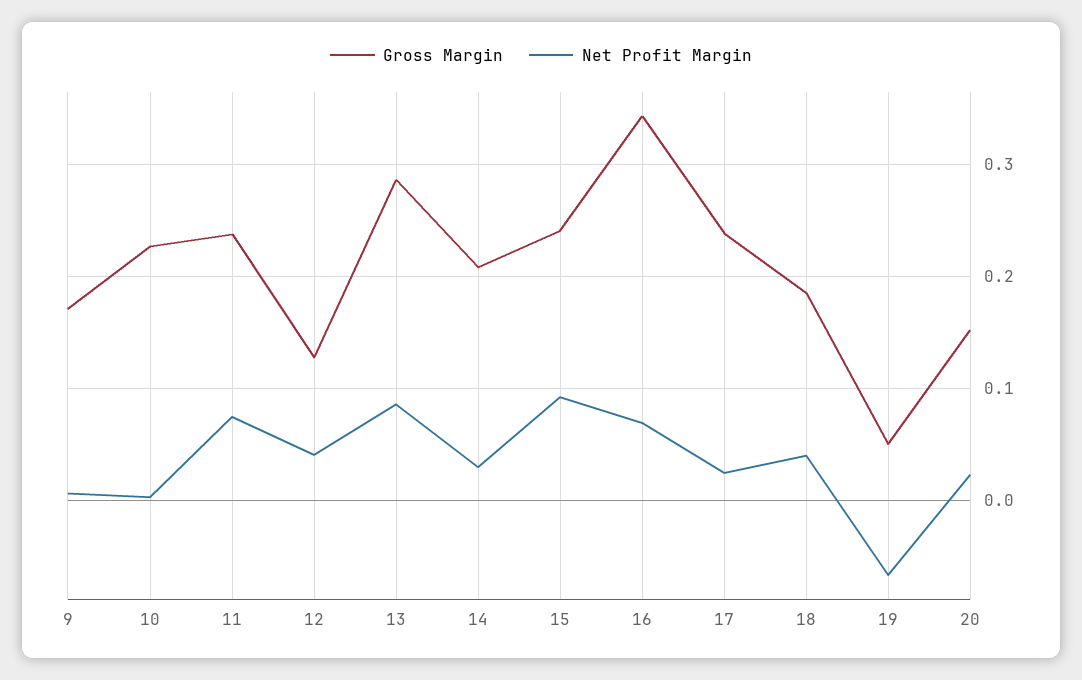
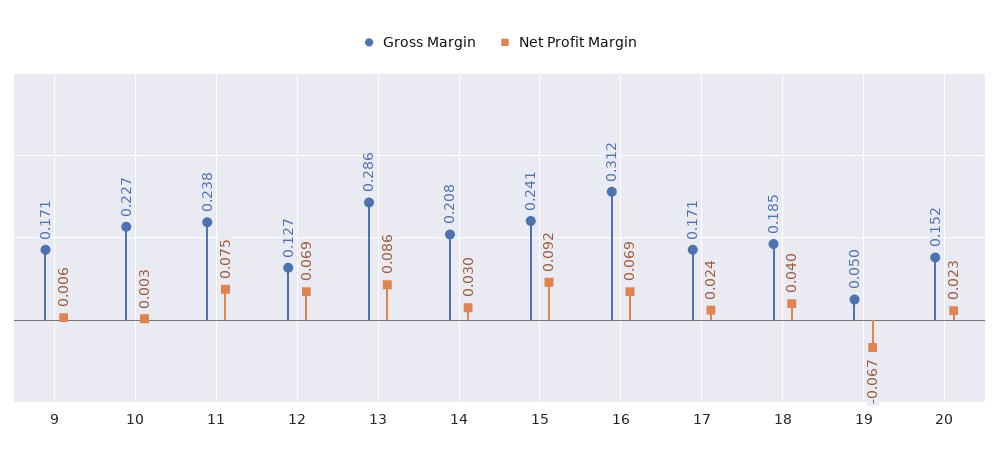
  {
    "Gross Margin": {
      "9": 0.171,
      "10": 0.227,
      "11": 0.238,
      "12": 0.127,
      "13": 0.286,
      "14": 0.208,
      "15": 0.241,
-     "16": 0.34,
+     "16": 0.312,
-     "17": 0.24,
+     "17": 0.171,
      "18": 0.185,
      "19": 0.05,
      "20": 0.152
    },
    "Net Profit Margin": {
      "9": 0.006,
      "10": 0.003,
      "11": 0.075,
-     "12": 0.04,
+     "12": 0.069,
      "13": 0.086,
      "14": 0.03,
      "15": 0.092,
      "16": 0.069,
      "17": 0.024,
      "18": 0.04,
      "19": -0.067,
      "20": 0.023
    }
  }

